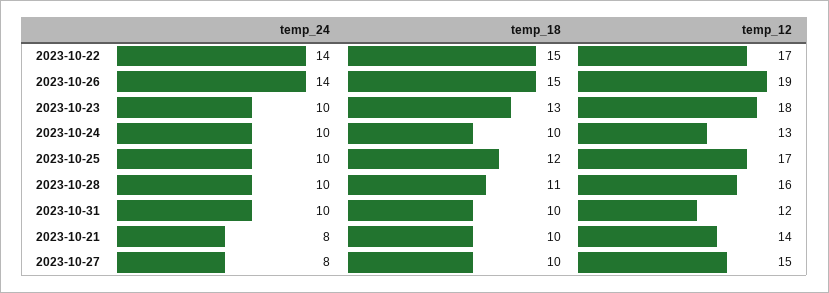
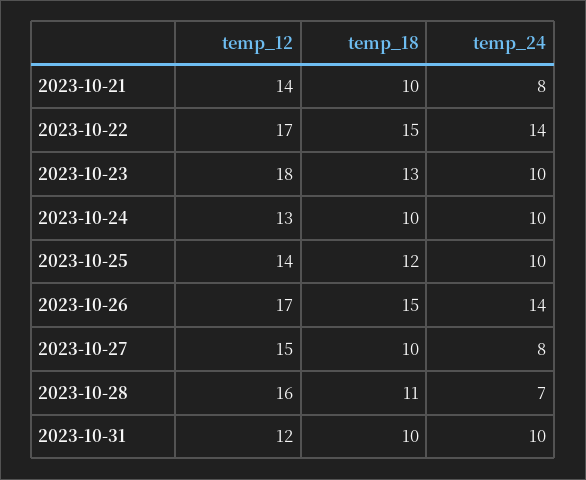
  {
    "temp_24": {
      "2023-10-22": 14,
      "2023-10-26": 14,
      "2023-10-23": 10,
      "2023-10-24": 10,
      "2023-10-25": 10,
-     "2023-10-28": 10,
+     "2023-10-28": 7,
      "2023-10-31": 10,
      "2023-10-21": 8,
      "2023-10-27": 8
    },
    "temp_18": {
      "2023-10-22": 15,
      "2023-10-26": 15,
      "2023-10-23": 13,
      "2023-10-24": 10,
      "2023-10-25": 12,
      "2023-10-28": 11,
      "2023-10-31": 10,
      "2023-10-21": 10,
      "2023-10-27": 10
    },
    "temp_12": {
      "2023-10-22": 17,
-     "2023-10-26": 19,
+     "2023-10-26": 17,
      "2023-10-23": 18,
      "2023-10-24": 13,
-     "2023-10-25": 17,
+     "2023-10-25": 14,
      "2023-10-28": 16,
      "2023-10-31": 12,
      "2023-10-21": 14,
      "2023-10-27": 15
    }
  }

